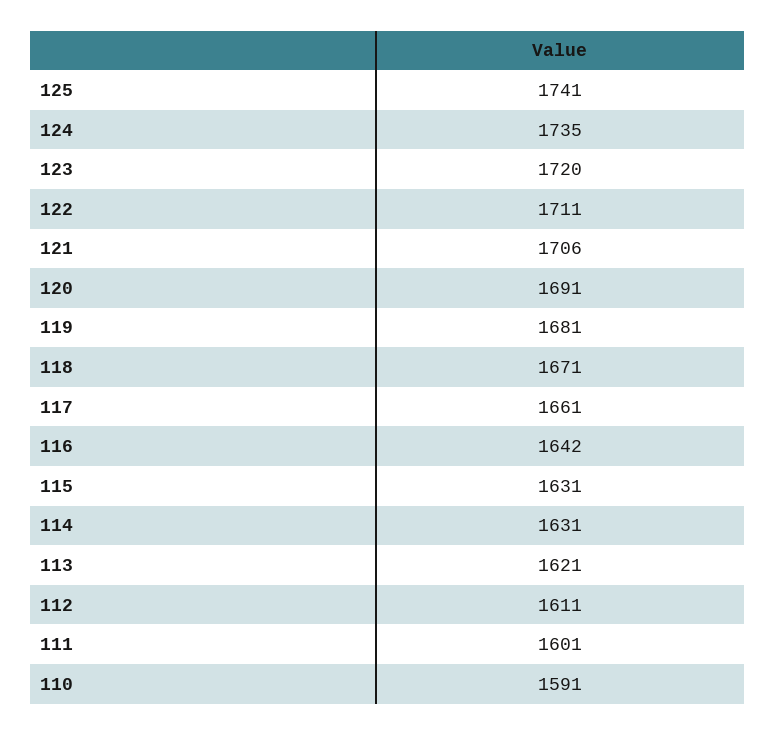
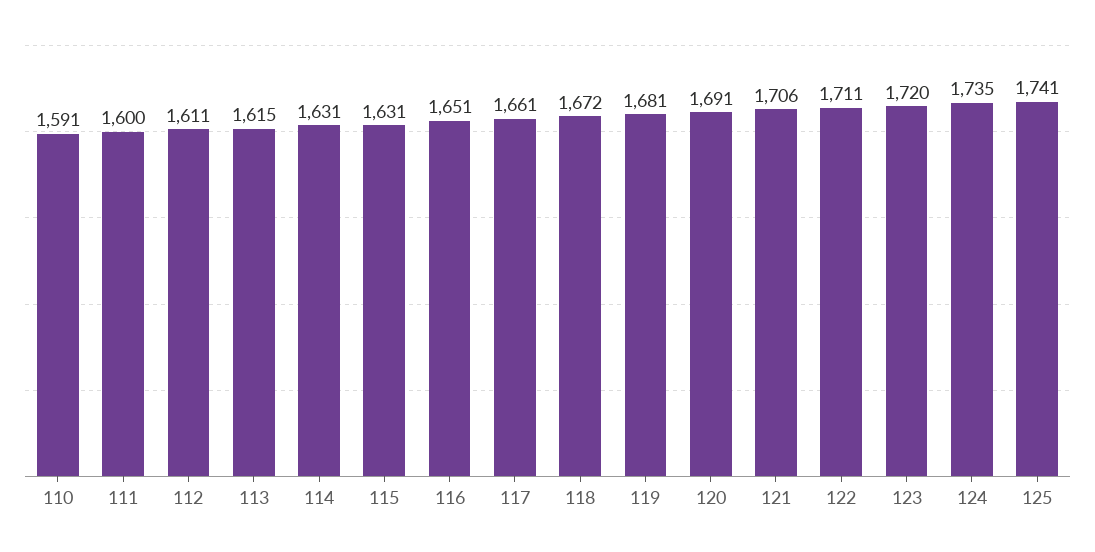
  {
    "125": 1741,
    "124": 1735,
    "123": 1720,
    "122": 1711,
    "121": 1706,
    "120": 1691,
    "119": 1681,
-   "118": 1671,
+   "118": 1672,
    "117": 1661,
-   "116": 1642,
+   "116": 1651,
    "115": 1631,
    "114": 1631,
-   "113": 1621,
+   "113": 1615,
    "112": 1611,
-   "111": 1601,
+   "111": 1600,
    "110": 1591
  }

